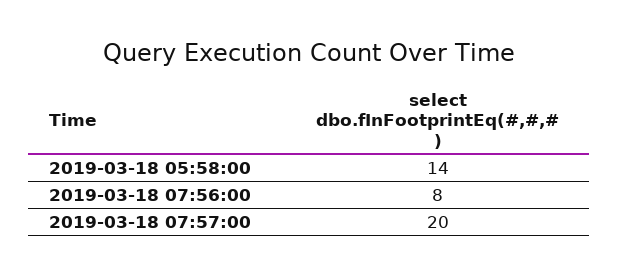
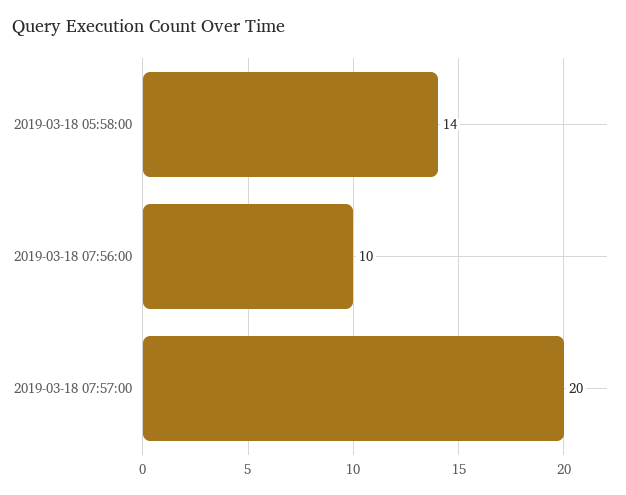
  {
    "2019-03-18 05:58:00": 14,
-   "2019-03-18 07:56:00": 8,
+   "2019-03-18 07:56:00": 10,
    "2019-03-18 07:57:00": 20
  }

